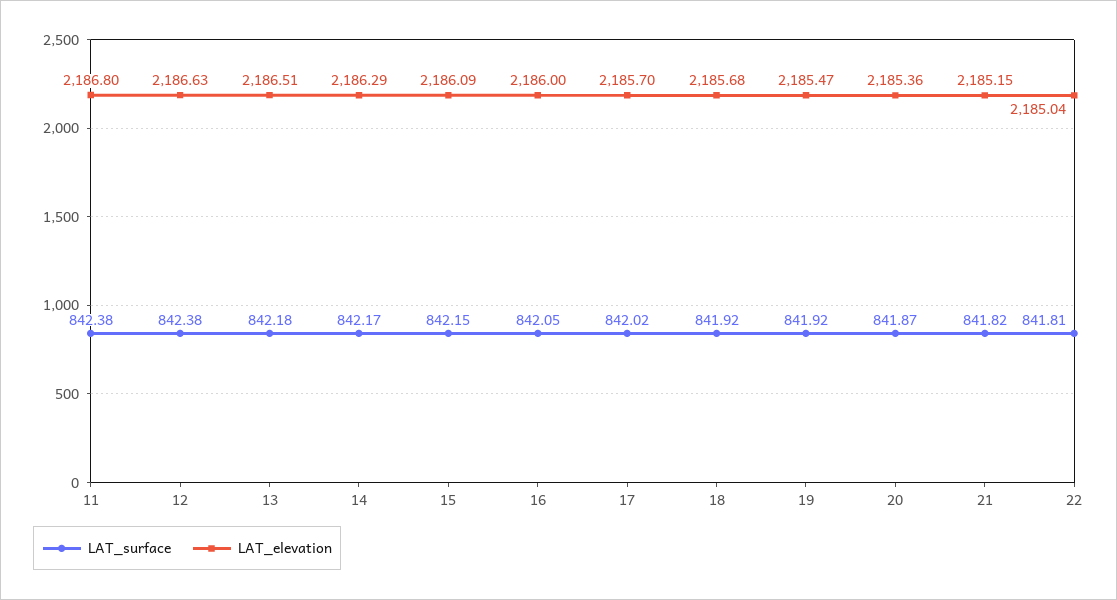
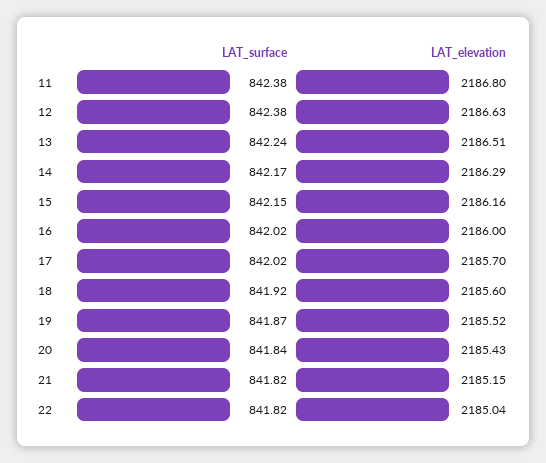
  {
    "LAT_surface": {
      "11": 842.38,
      "12": 842.38,
-     "13": 842.18,
+     "13": 842.24,
      "14": 842.17,
      "15": 842.15,
-     "16": 842.05,
+     "16": 842.02,
      "17": 842.02,
      "18": 841.92,
-     "19": 841.92,
+     "19": 841.87,
-     "20": 841.87,
+     "20": 841.84,
      "21": 841.82,
-     "22": 841.81
+     "22": 841.82
    },
    "LAT_elevation": {
      "11": 2186.8,
      "12": 2186.63,
      "13": 2186.51,
      "14": 2186.29,
-     "15": 2186.09,
+     "15": 2186.16,
      "16": 2186,
      "17": 2185.7,
-     "18": 2185.68,
+     "18": 2185.6,
-     "19": 2185.47,
+     "19": 2185.52,
-     "20": 2185.36,
+     "20": 2185.43,
      "21": 2185.15,
      "22": 2185.04
    }
  }

